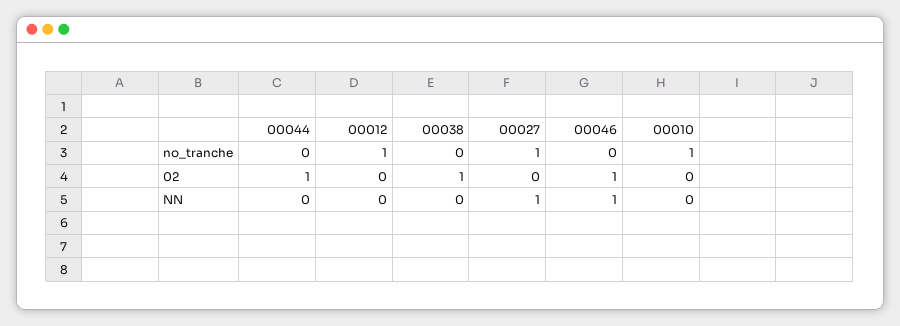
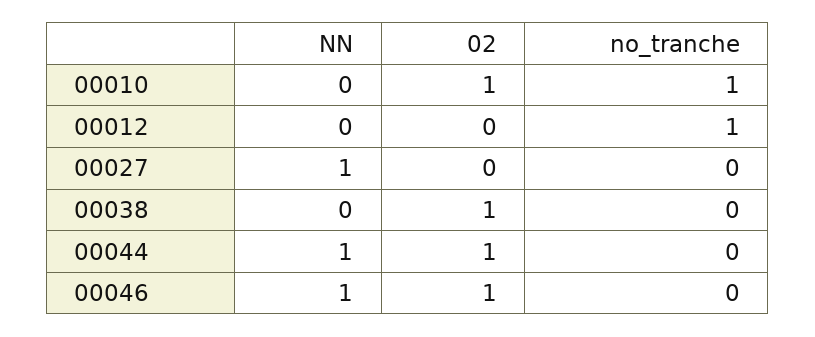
  {
    "00044": {
      "no_tranche": 0,
      "02": 1,
-     "NN": 0
+     "NN": 1
    },
    "00012": {
      "no_tranche": 1,
      "02": 0,
      "NN": 0
    },
    "00038": {
      "no_tranche": 0,
      "02": 1,
      "NN": 0
    },
    "00027": {
-     "no_tranche": 1,
+     "no_tranche": 0,
      "02": 0,
      "NN": 1
    },
    "00046": {
      "no_tranche": 0,
      "02": 1,
      "NN": 1
    },
    "00010": {
      "no_tranche": 1,
-     "02": 0,
+     "02": 1,
      "NN": 0
    }
  }

